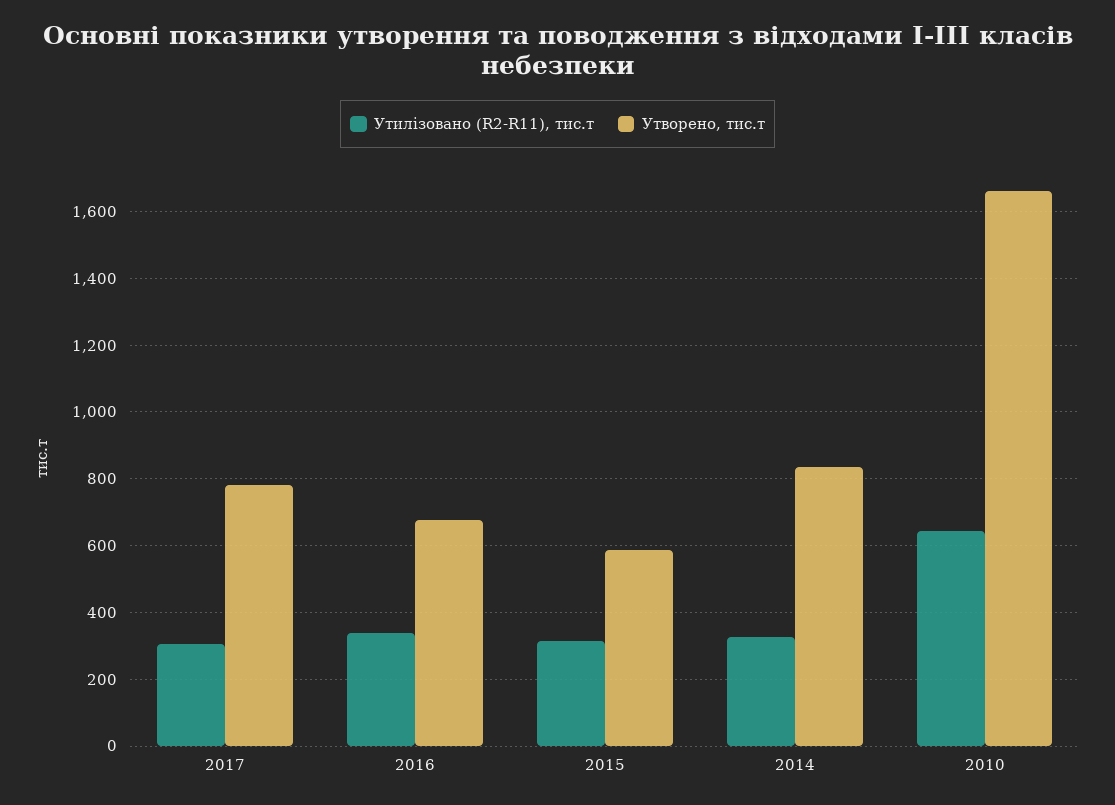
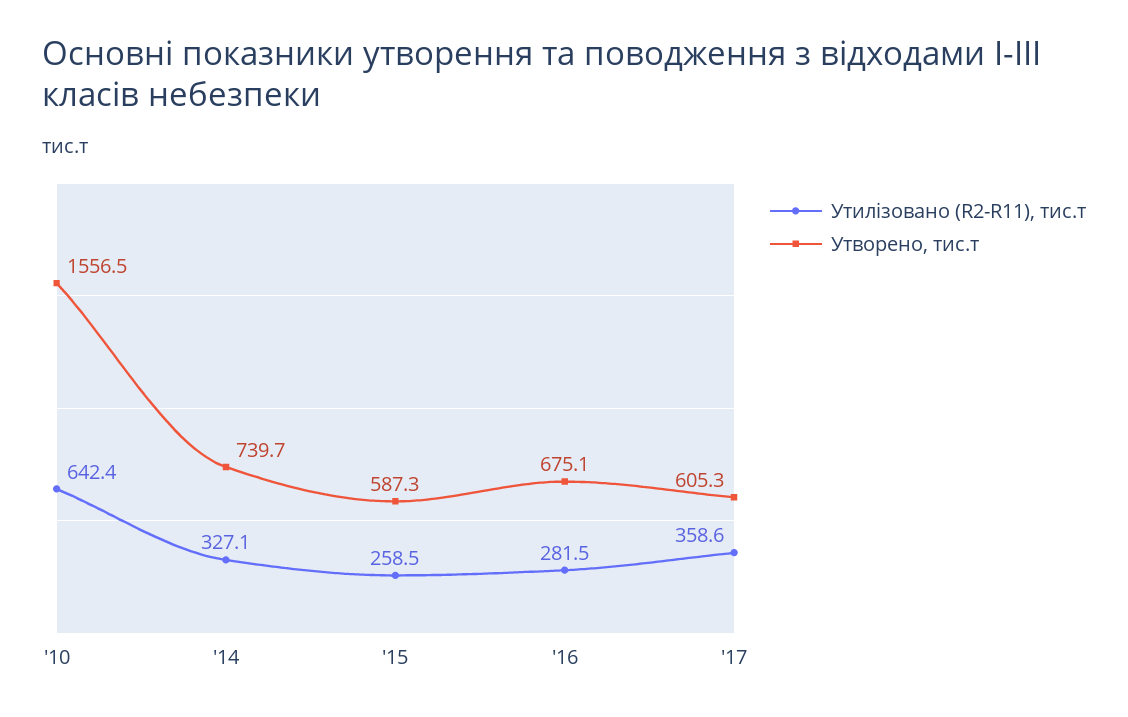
  {
    "Утилізовано (R2-R11), тис.т": {
-     "2017": 300,
+     "2017": 358.6,
-     "2016": 340,
+     "2016": 281.5,
-     "2015": 320,
+     "2015": 258.5,
      "2014": 327.1,
      "2010": 642.4
    },
    "Утворено, тис.т": {
-     "2017": 780,
+     "2017": 605.3,
      "2016": 675.1,
      "2015": 587.3,
-     "2014": 840,
+     "2014": 739.7,
-     "2010": 1660
+     "2010": 1556.5
    }
  }

